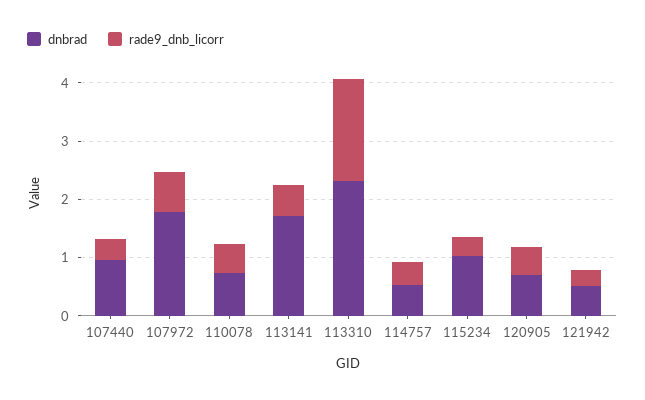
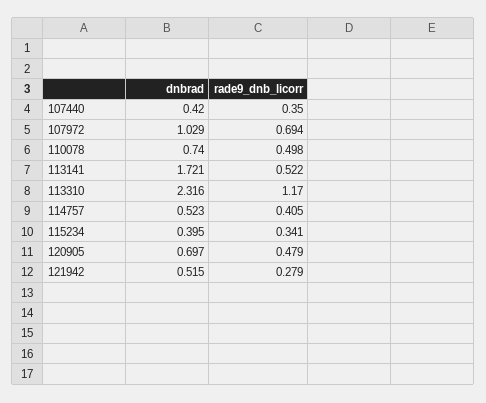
  {
    "dnbrad": {
-     "107440": 1,
+     "107440": 0.42,
-     "107972": 1.8,
+     "107972": 1.029,
      "110078": 0.74,
      "113141": 1.721,
      "113310": 2.316,
      "114757": 0.523,
-     "115234": 1,
+     "115234": 0.395,
      "120905": 0.697,
      "121942": 0.515
    },
    "rade9_dnb_licorr": {
      "107440": 0.35,
      "107972": 0.694,
      "110078": 0.498,
      "113141": 0.522,
-     "113310": 1.8,
+     "113310": 1.17,
      "114757": 0.405,
      "115234": 0.341,
      "120905": 0.479,
      "121942": 0.279
    }
  }

